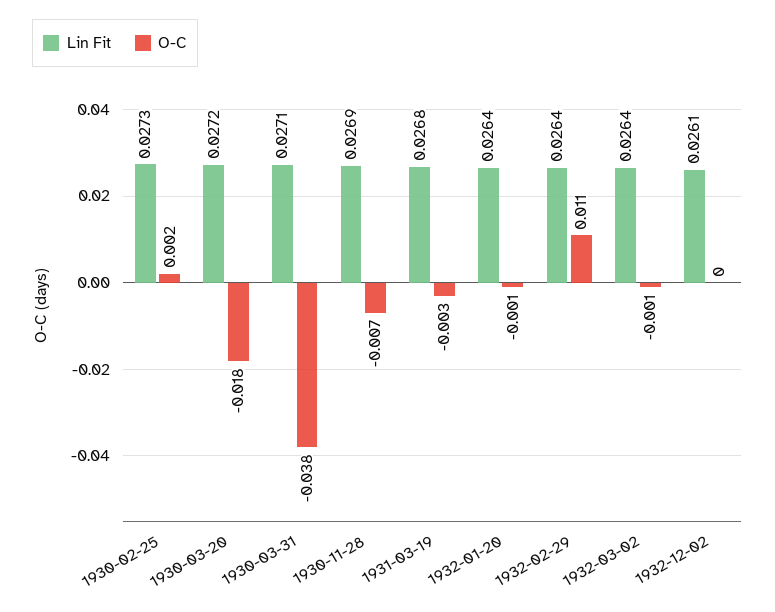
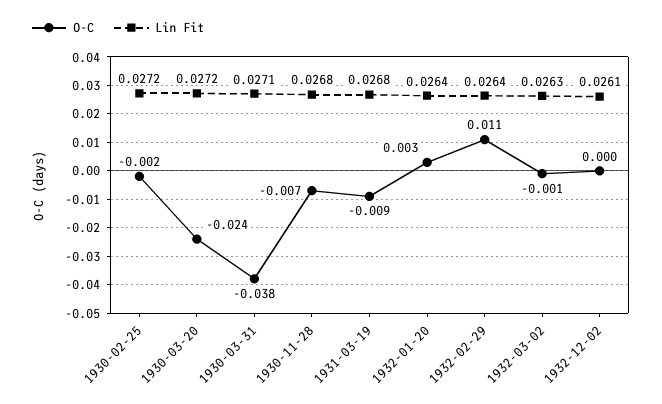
  {
    "Lin Fit": {
-     "1930-02-25": 0.0273,
+     "1930-02-25": 0.0272,
      "1930-03-20": 0.0272,
      "1930-03-31": 0.0271,
-     "1930-11-28": 0.0269,
+     "1930-11-28": 0.0268,
      "1931-03-19": 0.0268,
      "1932-01-20": 0.0264,
      "1932-02-29": 0.0264,
-     "1932-03-02": 0.0264,
+     "1932-03-02": 0.0263,
      "1932-12-02": 0.0261
    },
    "O-C": {
-     "1930-02-25": 0.002,
+     "1930-02-25": -0.002,
-     "1930-03-20": -0.018,
+     "1930-03-20": -0.024,
      "1930-03-31": -0.038,
      "1930-11-28": -0.007,
-     "1931-03-19": -0.003,
+     "1931-03-19": -0.009,
-     "1932-01-20": -0.001,
+     "1932-01-20": 0.003,
      "1932-02-29": 0.011,
      "1932-03-02": -0.001,
      "1932-12-02": 0
    }
  }

